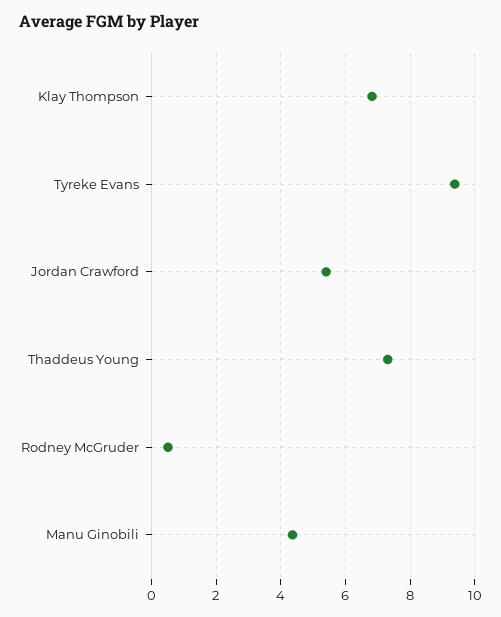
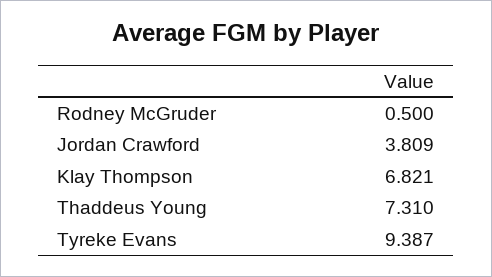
  {
    "Klay Thompson": 6.821,
    "Tyreke Evans": 9.387,
-   "Jordan Crawford": 5.4,
+   "Jordan Crawford": 3.809,
    "Thaddeus Young": 7.31,
-   "Rodney McGruder": 0.5,
+   "Rodney McGruder": 0.5
-   "Manu Ginobili": 4.4
  }

